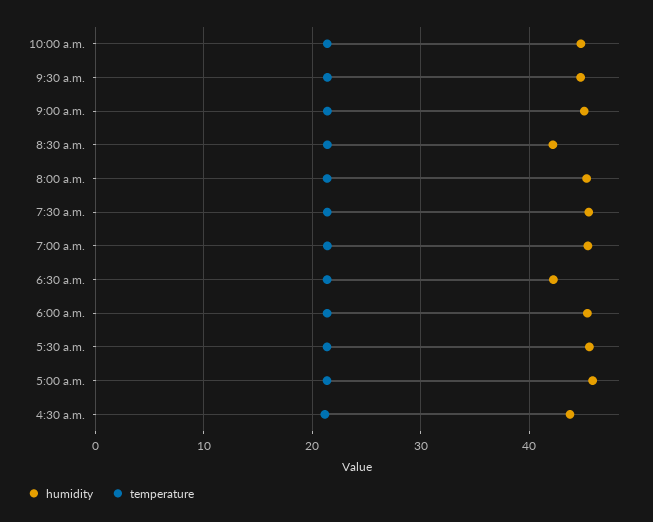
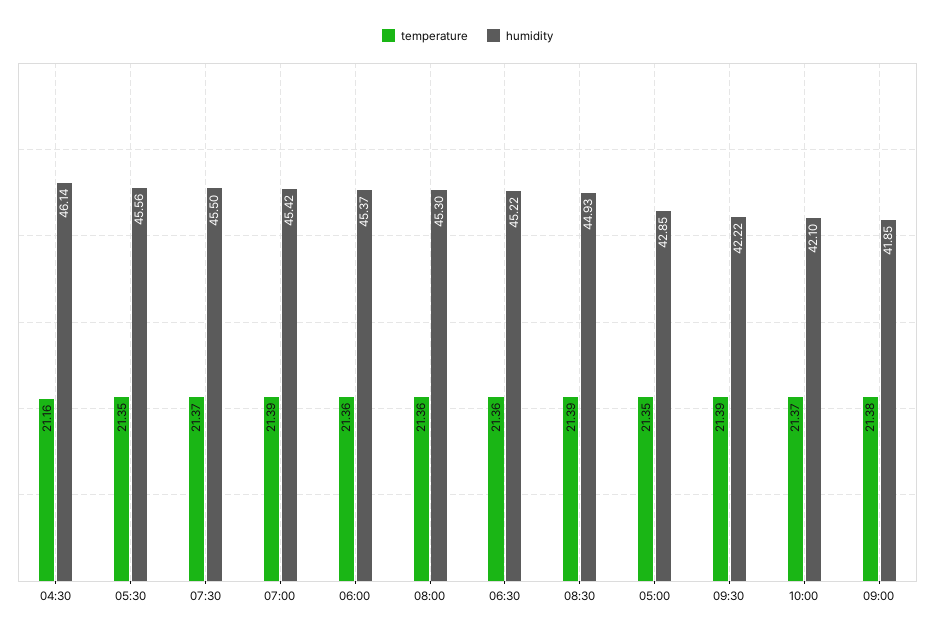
  {
    "humidity": {
-     "10:00 a.m.": 45,
+     "10:00 a.m.": 42.1,
-     "9:30 a.m.": 45,
+     "9:30 a.m.": 42.22,
-     "9:00 a.m.": 45,
+     "9:00 a.m.": 41.85,
-     "8:30 a.m.": 42,
+     "8:30 a.m.": 44.93,
      "8:00 a.m.": 45.3,
      "7:30 a.m.": 45.5,
      "7:00 a.m.": 45.42,
-     "6:30 a.m.": 42,
+     "6:30 a.m.": 45.22,
      "6:00 a.m.": 45.37,
      "5:30 a.m.": 45.56,
-     "5:00 a.m.": 46,
+     "5:00 a.m.": 42.85,
-     "4:30 a.m.": 44
+     "4:30 a.m.": 46.14
    },
    "temperature": {
      "10:00 a.m.": 21.37,
      "9:30 a.m.": 21.39,
      "9:00 a.m.": 21.38,
      "8:30 a.m.": 21.39,
      "8:00 a.m.": 21.36,
      "7:30 a.m.": 21.37,
      "7:00 a.m.": 21.39,
      "6:30 a.m.": 21.36,
      "6:00 a.m.": 21.36,
      "5:30 a.m.": 21.35,
      "5:00 a.m.": 21.35,
      "4:30 a.m.": 21.16
    }
  }

